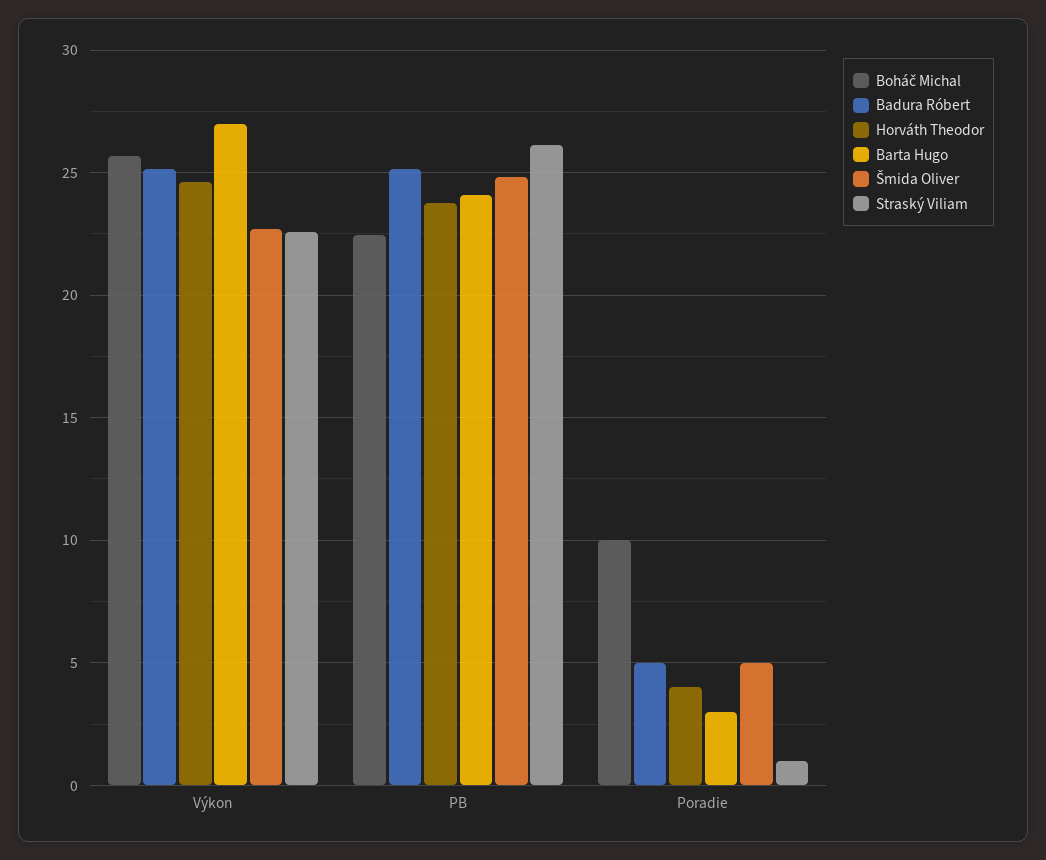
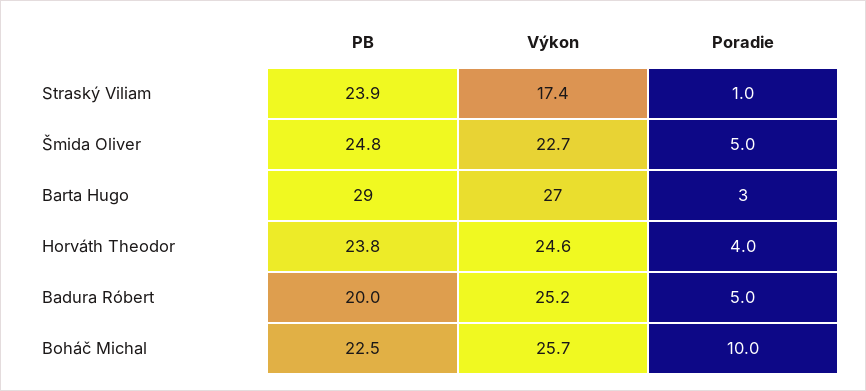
  {
    "Boháč Michal": {
      "Výkon": 25.7,
      "PB": 22.5,
      "Poradie": 10
    },
    "Badura Róbert": {
      "Výkon": 25.2,
-     "PB": 25,
+     "PB": 20,
      "Poradie": 5
    },
    "Horváth Theodor": {
      "Výkon": 24.6,
      "PB": 23.8,
      "Poradie": 4
    },
    "Barta Hugo": {
      "Výkon": 27,
-     "PB": 24,
+     "PB": 29,
      "Poradie": 3
    },
    "Šmida Oliver": {
      "Výkon": 22.7,
      "PB": 24.8,
      "Poradie": 5
    },
    "Straský Viliam": {
-     "Výkon": 22.5,
+     "Výkon": 17.4,
-     "PB": 26,
+     "PB": 23.9,
      "Poradie": 1
    }
  }

